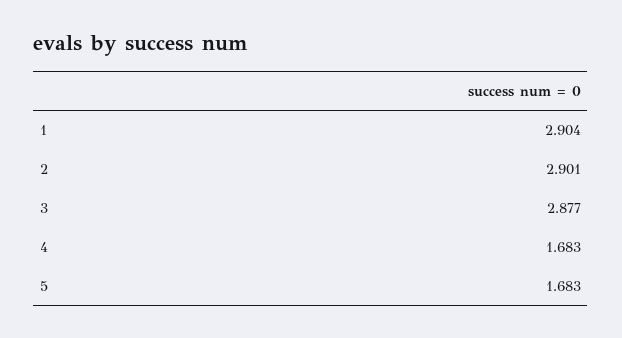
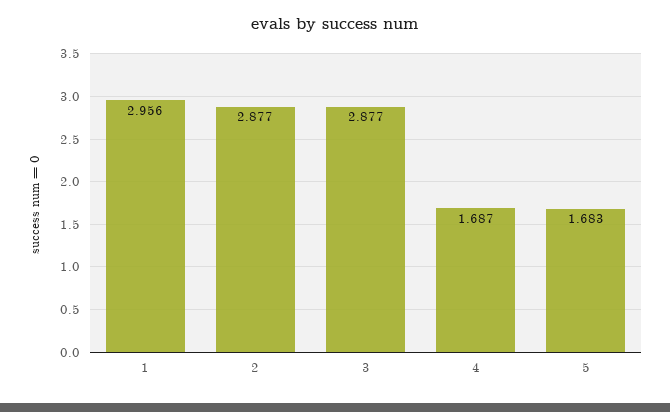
  {
-   "1": 2.904,
+   "1": 2.956,
-   "2": 2.901,
+   "2": 2.877,
    "3": 2.877,
-   "4": 1.683,
+   "4": 1.687,
    "5": 1.683
  }

